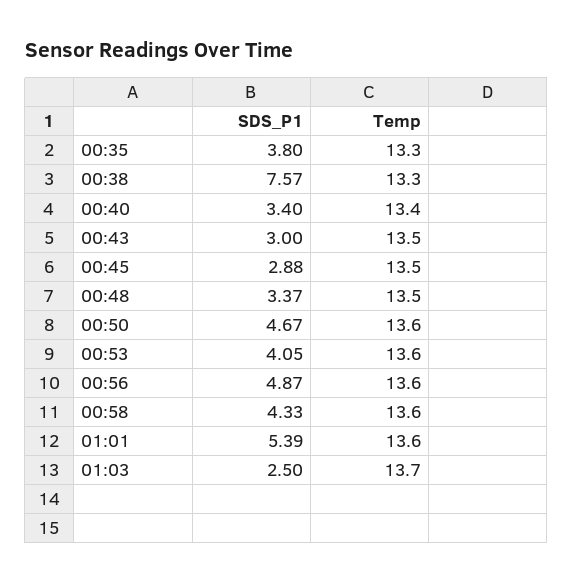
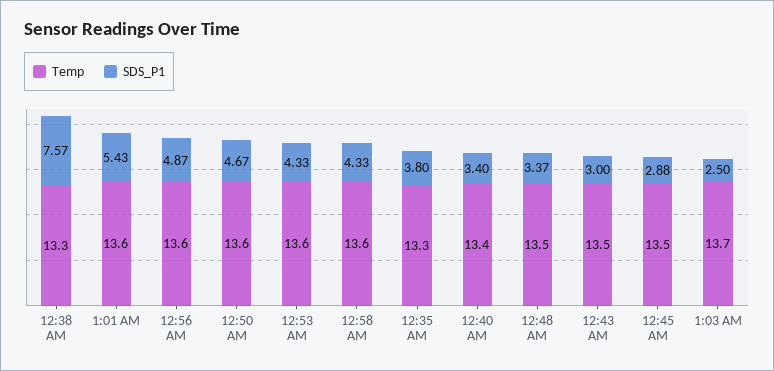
  {
    "SDS_P1": {
      "00:35": 3.8,
      "00:38": 7.57,
      "00:40": 3.4,
      "00:43": 3,
      "00:45": 2.88,
      "00:48": 3.37,
      "00:50": 4.67,
-     "00:53": 4.05,
+     "00:53": 4.33,
      "00:56": 4.87,
      "00:58": 4.33,
-     "01:01": 5.39,
+     "01:01": 5.43,
      "01:03": 2.5
    },
    "Temp": {
      "00:35": 13.3,
      "00:38": 13.3,
      "00:40": 13.4,
      "00:43": 13.5,
      "00:45": 13.5,
      "00:48": 13.5,
      "00:50": 13.6,
      "00:53": 13.6,
      "00:56": 13.6,
      "00:58": 13.6,
      "01:01": 13.6,
      "01:03": 13.7
    }
  }

